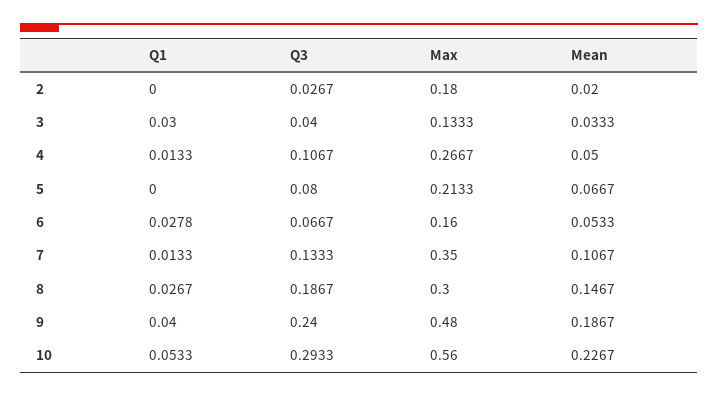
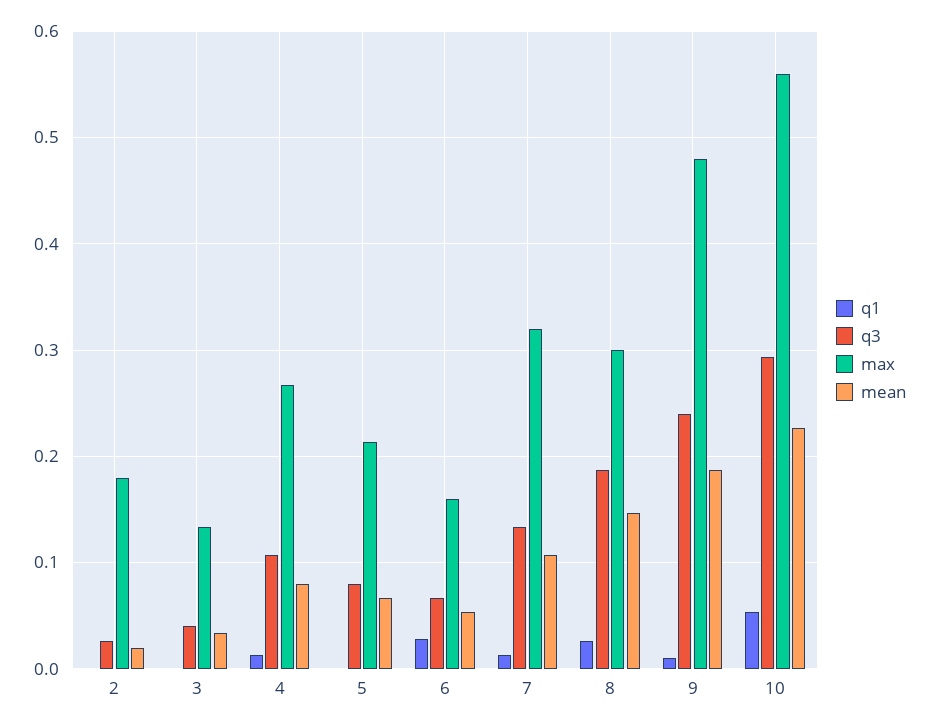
  {
    "Q1": {
      "2": 0,
-     "3": 0.03,
+     "3": 0,
      "4": 0.0133,
      "5": 0,
      "6": 0.0278,
      "7": 0.0133,
      "8": 0.0267,
-     "9": 0.04,
+     "9": 0.01,
      "10": 0.0533
    },
    "Q3": {
      "2": 0.0267,
      "3": 0.04,
      "4": 0.1067,
      "5": 0.08,
      "6": 0.0667,
      "7": 0.1333,
      "8": 0.1867,
      "9": 0.24,
      "10": 0.2933
    },
    "Max": {
      "2": 0.18,
      "3": 0.1333,
      "4": 0.2667,
      "5": 0.2133,
      "6": 0.16,
-     "7": 0.35,
+     "7": 0.32,
      "8": 0.3,
      "9": 0.48,
      "10": 0.56
    },
    "Mean": {
      "2": 0.02,
      "3": 0.0333,
-     "4": 0.05,
+     "4": 0.08,
      "5": 0.0667,
      "6": 0.0533,
      "7": 0.1067,
      "8": 0.1467,
      "9": 0.1867,
      "10": 0.2267
    }
  }

